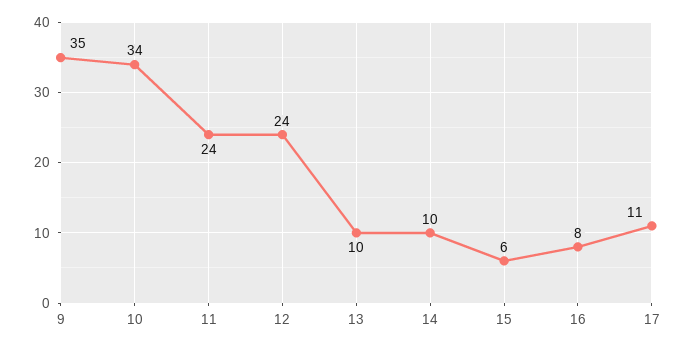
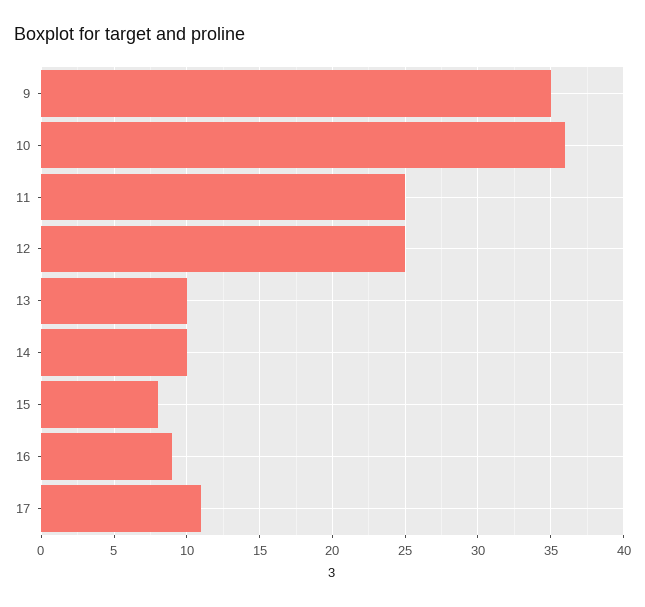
  {
    "9": 35,
-   "10": 34,
+   "10": 36,
-   "11": 24,
+   "11": 25,
-   "12": 24,
+   "12": 25,
    "13": 10,
    "14": 10,
-   "15": 6,
+   "15": 8,
-   "16": 8,
+   "16": 9,
    "17": 11
  }

